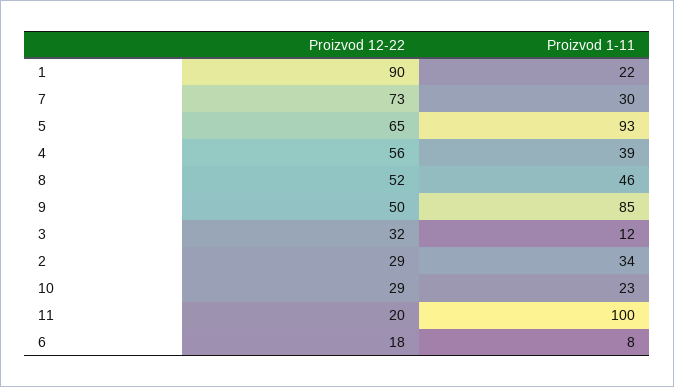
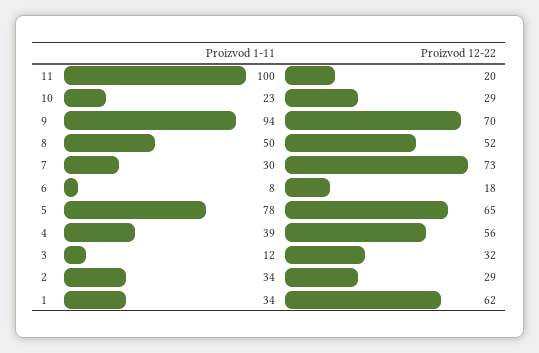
  {
    "Proizvod 12-22": {
-     "1": 90,
+     "1": 62,
      "7": 73,
      "5": 65,
      "4": 56,
      "8": 52,
-     "9": 50,
+     "9": 70,
      "3": 32,
      "2": 29,
      "10": 29,
      "11": 20,
      "6": 18
    },
    "Proizvod 1-11": {
-     "1": 22,
+     "1": 34,
      "7": 30,
-     "5": 93,
+     "5": 78,
      "4": 39,
-     "8": 46,
+     "8": 50,
-     "9": 85,
+     "9": 94,
      "3": 12,
      "2": 34,
      "10": 23,
      "11": 100,
      "6": 8
    }
  }

